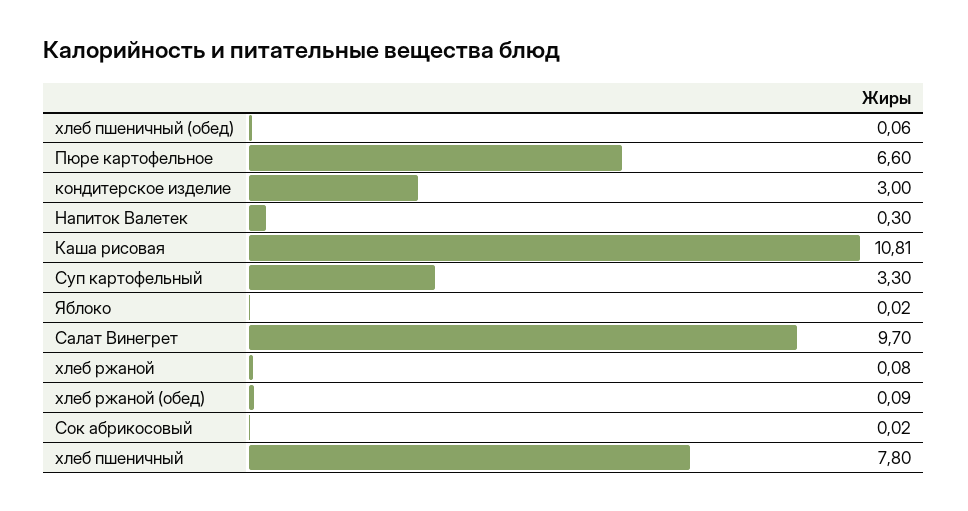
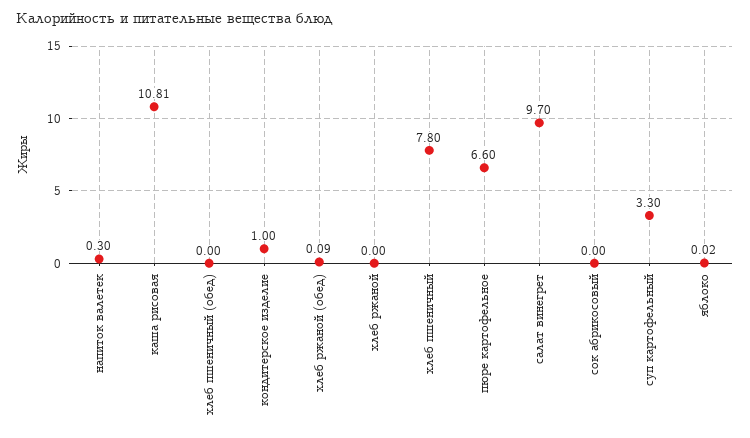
  {
-   "хлеб пшеничный (обед)": 0.06,
+   "хлеб пшеничный (обед)": 0,
    "Пюре картофельное": 6.6,
-   "кондитерское изделие": 3,
+   "кондитерское изделие": 1,
    "Напиток Валетек": 0.3,
    "Каша рисовая": 10.81,
    "Суп картофельный": 3.3,
    "Яблоко": 0.02,
    "Салат Винегрет": 9.7,
-   "хлеб ржаной": 0.08,
+   "хлеб ржаной": 0,
    "хлеб ржаной (обед)": 0.09,
-   "Сок абрикосовый": 0.02,
+   "Сок абрикосовый": 0,
    "хлеб пшеничный": 7.8
  }

